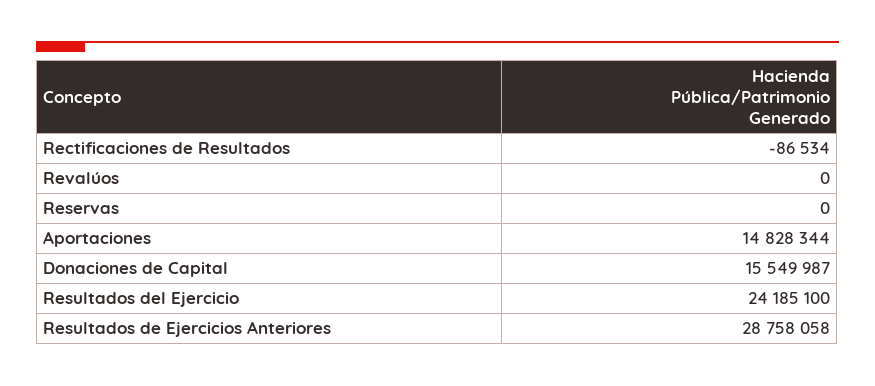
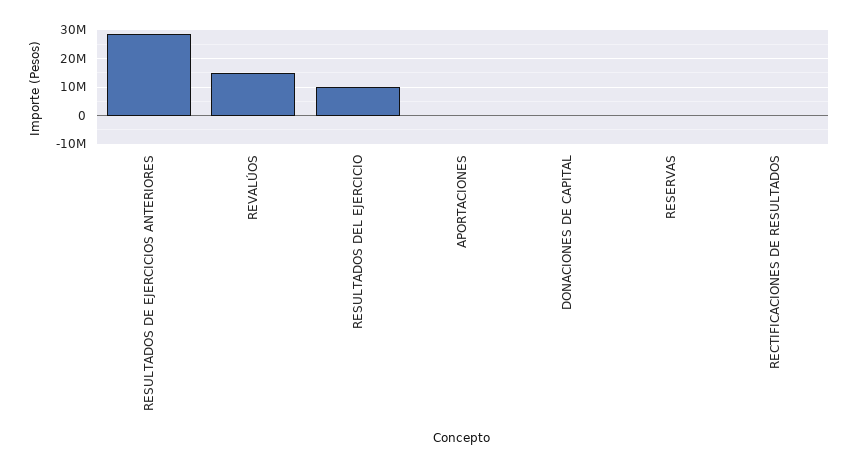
  {
    "Rectificaciones de Resultados": -86534,
-   "Revalúos": 0,
+   "Revalúos": 15000000,
    "Reservas": 0,
-   "Aportaciones": 14828344,
+   "Aportaciones": 0,
-   "Donaciones de Capital": 15549987,
+   "Donaciones de Capital": 0,
-   "Resultados del Ejercicio": 24185100,
+   "Resultados del Ejercicio": 10000000,
    "Resultados de Ejercicios Anteriores": 28758058
  }

